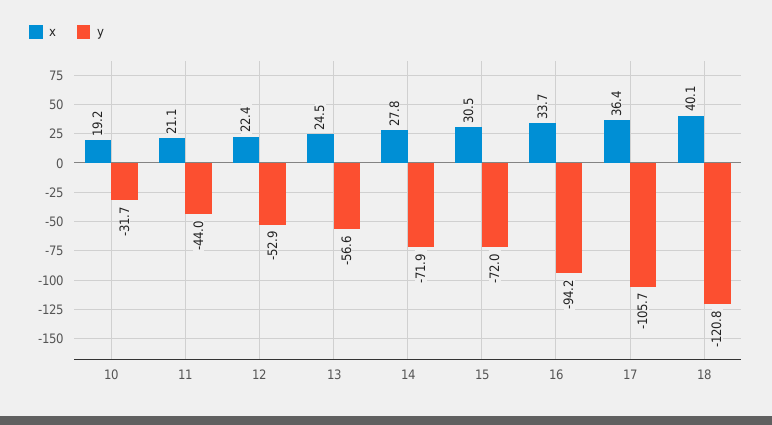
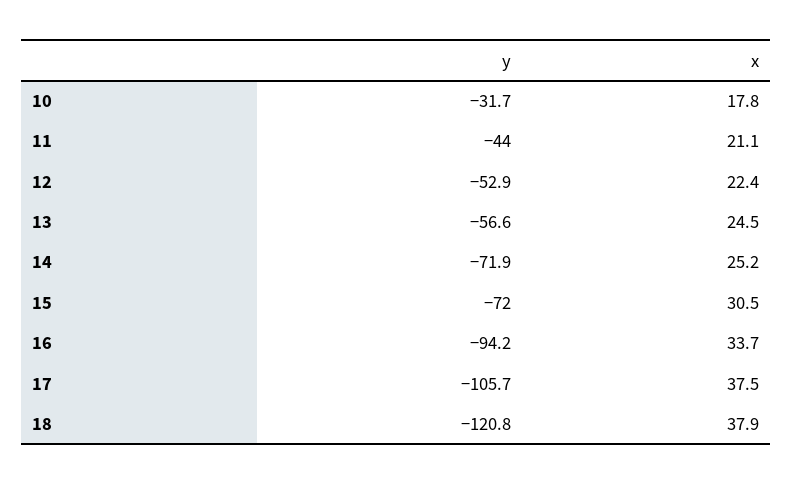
  {
    "x": {
-     "10": 19.2,
+     "10": 17.8,
      "11": 21.1,
      "12": 22.4,
      "13": 24.5,
-     "14": 27.8,
+     "14": 25.2,
      "15": 30.5,
      "16": 33.7,
-     "17": 36.4,
+     "17": 37.5,
-     "18": 40.1
+     "18": 37.9
    },
    "y": {
      "10": -31.7,
      "11": -44,
      "12": -52.9,
      "13": -56.6,
      "14": -71.9,
      "15": -72,
      "16": -94.2,
      "17": -105.7,
      "18": -120.8
    }
  }

